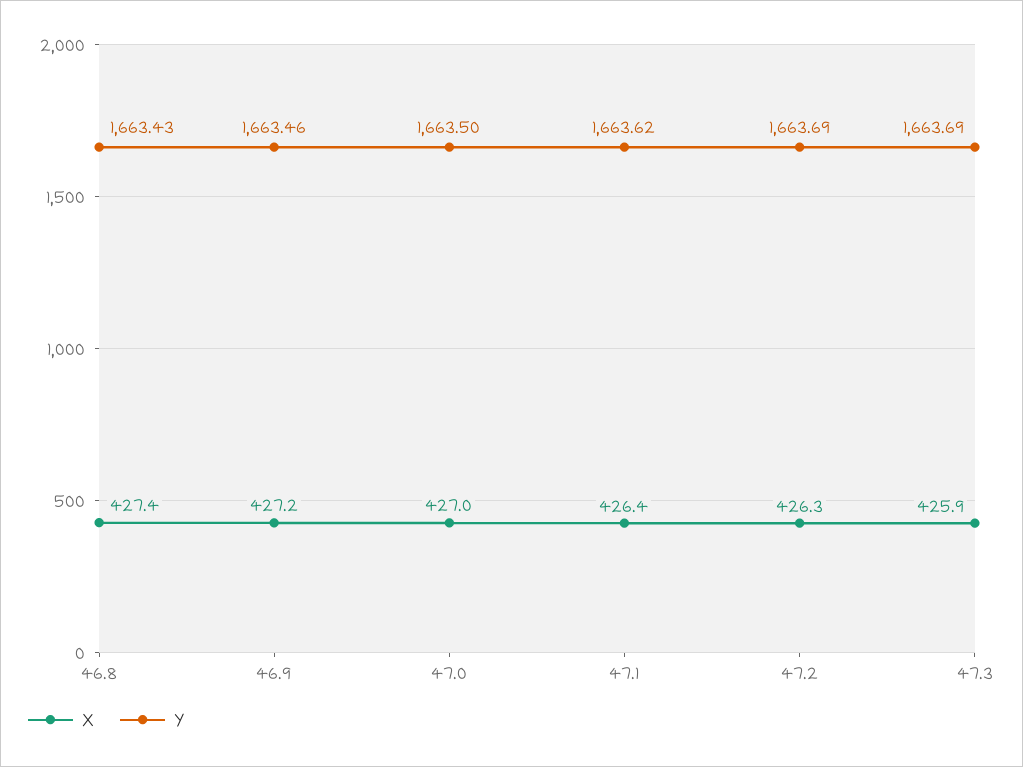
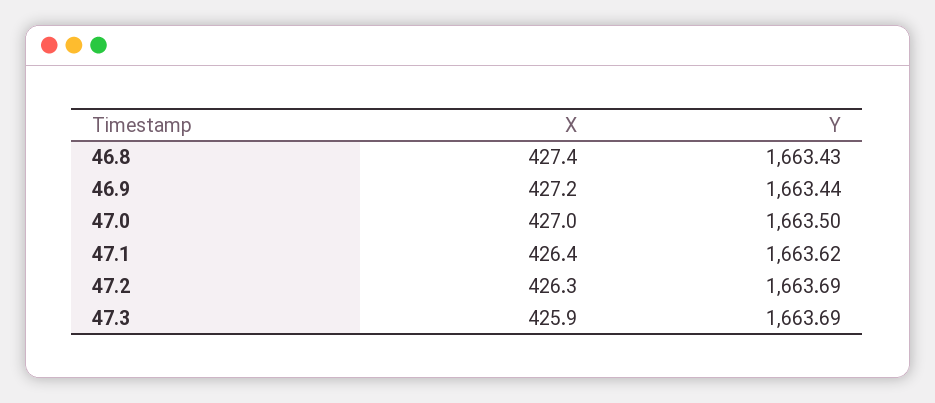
  {
    "X": {
      "46.8": 427.4,
      "46.9": 427.2,
      "47.0": 427,
      "47.1": 426.4,
      "47.2": 426.3,
      "47.3": 425.9
    },
    "Y": {
      "46.8": 1663.43,
-     "46.9": 1663.46,
+     "46.9": 1663.44,
      "47.0": 1663.5,
      "47.1": 1663.62,
      "47.2": 1663.69,
      "47.3": 1663.69
    }
  }

